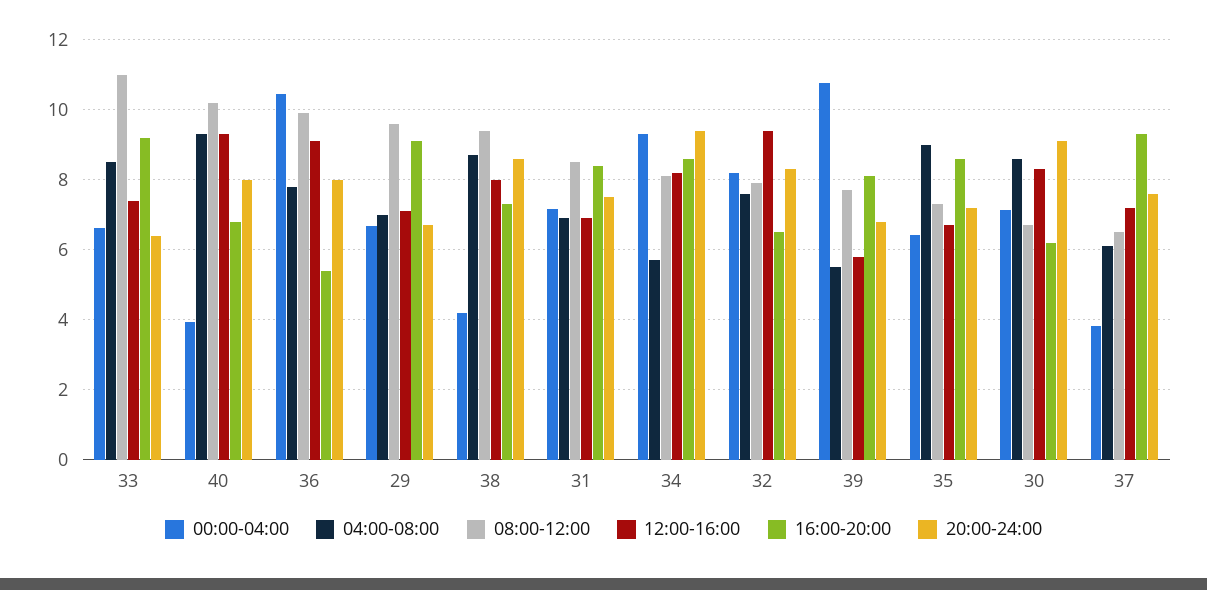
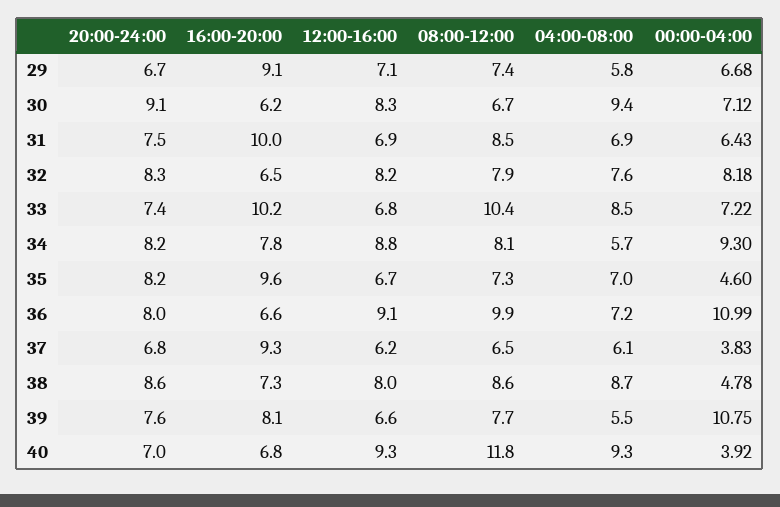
  {
    "00:00-04:00": {
-     "33": 6.6,
+     "33": 7.22,
      "40": 3.92,
-     "36": 10.4,
+     "36": 10.99,
      "29": 6.68,
-     "38": 4.2,
+     "38": 4.78,
-     "31": 7.2,
+     "31": 6.43,
      "34": 9.3,
      "32": 8.18,
      "39": 10.75,
-     "35": 6.4,
+     "35": 4.6,
      "30": 7.12,
      "37": 3.83
    },
    "04:00-08:00": {
      "33": 8.5,
      "40": 9.3,
-     "36": 7.8,
+     "36": 7.2,
-     "29": 7,
+     "29": 5.8,
      "38": 8.7,
      "31": 6.9,
      "34": 5.7,
      "32": 7.6,
      "39": 5.5,
-     "35": 9,
+     "35": 7,
-     "30": 8.6,
+     "30": 9.4,
      "37": 6.1
    },
    "08:00-12:00": {
-     "33": 11,
+     "33": 10.4,
-     "40": 10.2,
+     "40": 11.8,
      "36": 9.9,
-     "29": 9.6,
+     "29": 7.4,
-     "38": 9.4,
+     "38": 8.6,
      "31": 8.5,
      "34": 8.1,
      "32": 7.9,
      "39": 7.7,
      "35": 7.3,
      "30": 6.7,
      "37": 6.5
    },
    "12:00-16:00": {
-     "33": 7.4,
+     "33": 6.8,
      "40": 9.3,
      "36": 9.1,
      "29": 7.1,
      "38": 8,
      "31": 6.9,
-     "34": 8.2,
+     "34": 8.8,
-     "32": 9.4,
+     "32": 8.2,
-     "39": 5.8,
+     "39": 6.6,
      "35": 6.7,
      "30": 8.3,
-     "37": 7.2
+     "37": 6.2
    },
    "16:00-20:00": {
-     "33": 9.2,
+     "33": 10.2,
      "40": 6.8,
-     "36": 5.4,
+     "36": 6.6,
      "29": 9.1,
      "38": 7.3,
-     "31": 8.4,
+     "31": 10,
-     "34": 8.6,
+     "34": 7.8,
      "32": 6.5,
      "39": 8.1,
-     "35": 8.6,
+     "35": 9.6,
      "30": 6.2,
      "37": 9.3
    },
    "20:00-24:00": {
-     "33": 6.4,
+     "33": 7.4,
-     "40": 8,
+     "40": 7,
      "36": 8,
      "29": 6.7,
      "38": 8.6,
      "31": 7.5,
-     "34": 9.4,
+     "34": 8.2,
      "32": 8.3,
-     "39": 6.8,
+     "39": 7.6,
-     "35": 7.2,
+     "35": 8.2,
      "30": 9.1,
-     "37": 7.6
+     "37": 6.8
    }
  }

